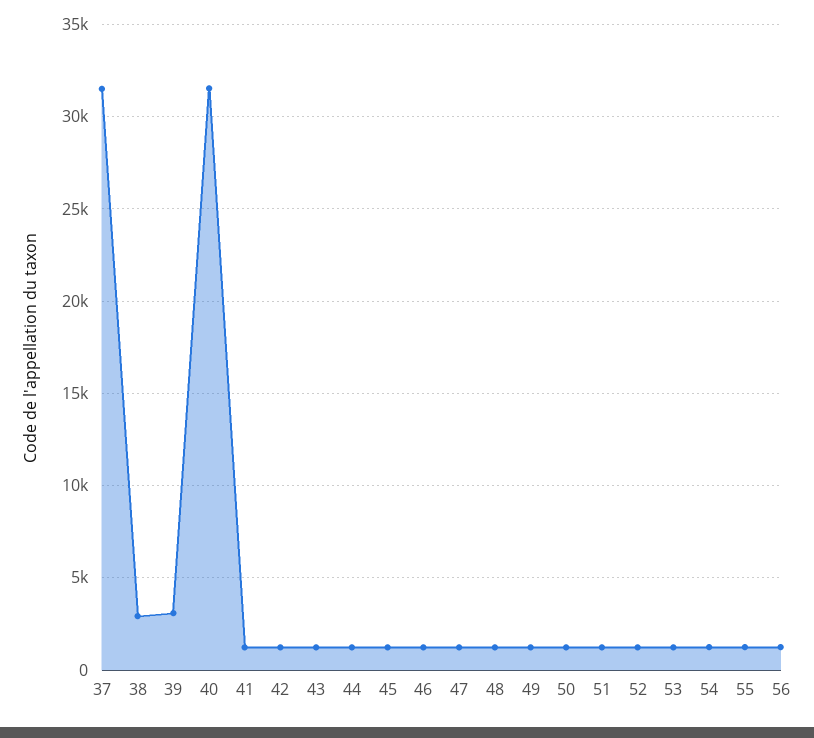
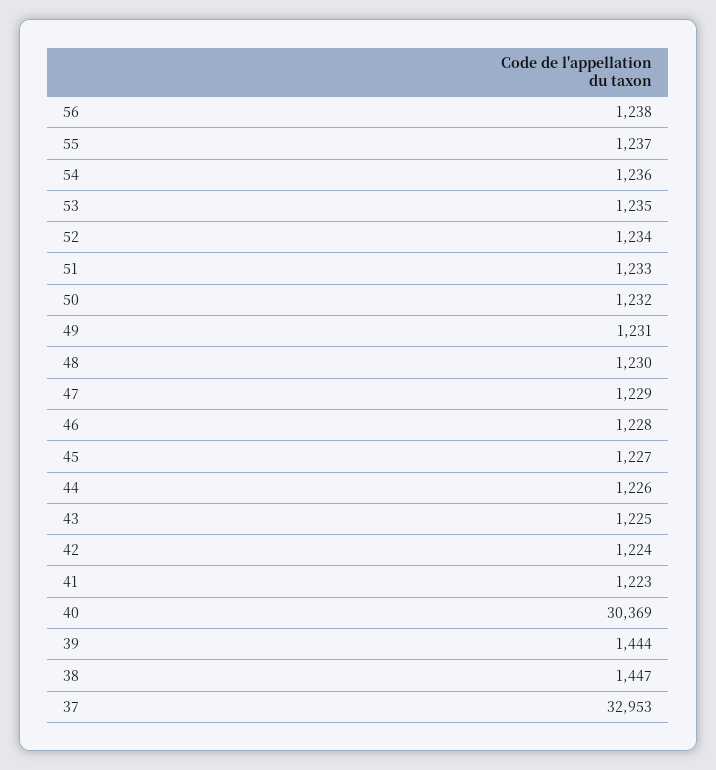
  {
-   "37": 31500,
+   "37": 32953,
-   "38": 3000,
+   "38": 1447,
-   "39": 3000,
+   "39": 1444,
-   "40": 31500,
+   "40": 30369,
    "41": 1223,
    "42": 1224,
    "43": 1225,
    "44": 1226,
    "45": 1227,
    "46": 1228,
    "47": 1229,
    "48": 1230,
    "49": 1231,
    "50": 1232,
    "51": 1233,
    "52": 1234,
    "53": 1235,
    "54": 1236,
    "55": 1237,
    "56": 1238
  }

